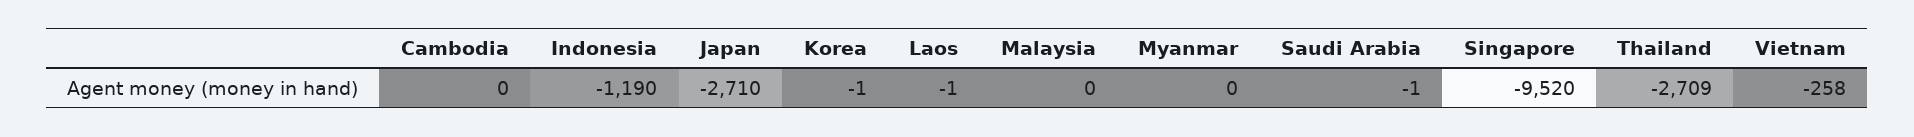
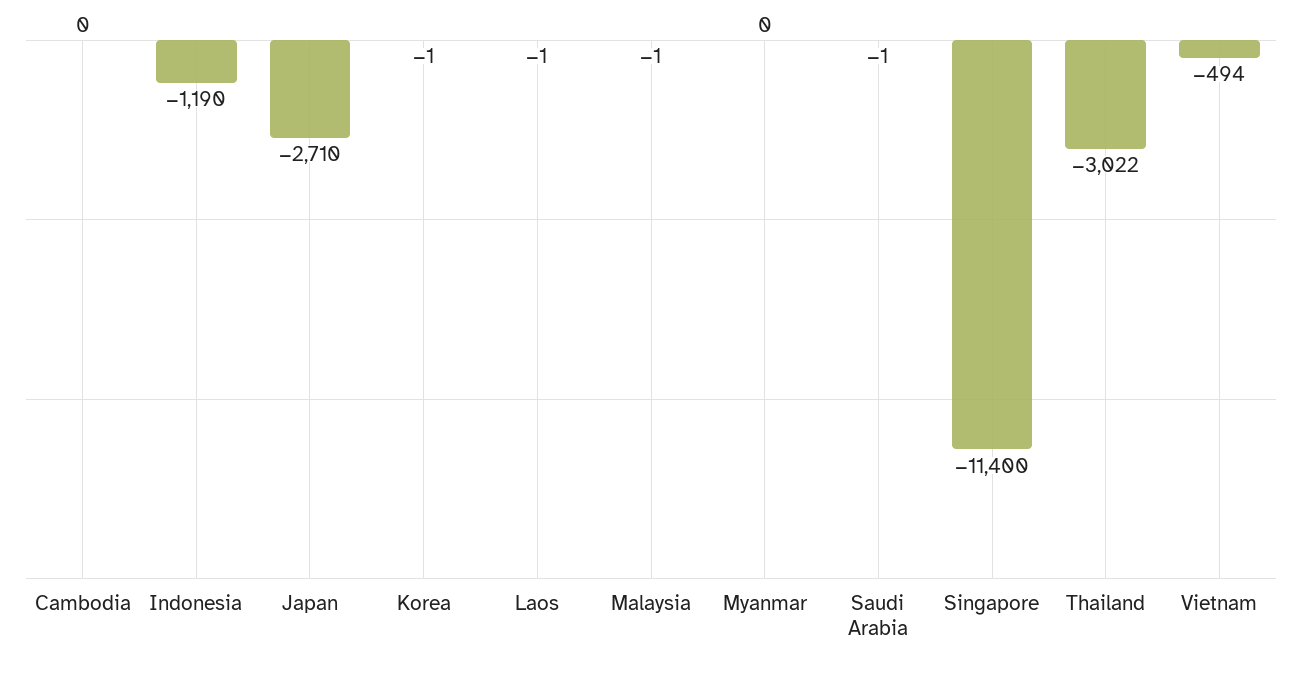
  {
    "Cambodia": 0,
    "Indonesia": -1190,
    "Japan": -2710,
    "Korea": -1,
    "Laos": -1,
-   "Malaysia": 0,
+   "Malaysia": -1,
    "Myanmar": 0,
    "Saudi Arabia": -1,
-   "Singapore": -9520,
+   "Singapore": -11400,
-   "Thailand": -2709,
+   "Thailand": -3022,
-   "Vietnam": -258
+   "Vietnam": -494
  }

